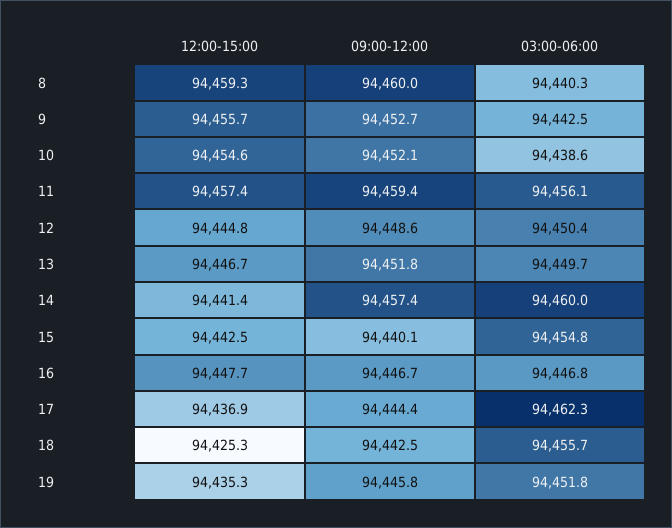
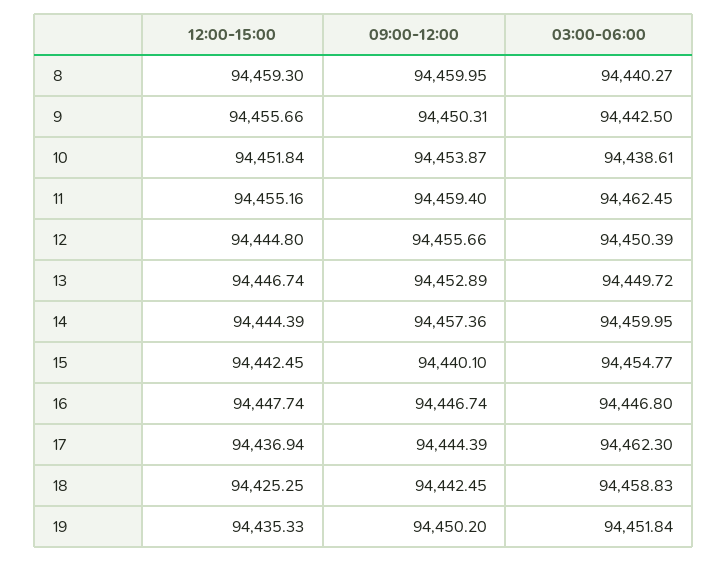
  {
    "12:00-15:00": {
      "8": 94459.3,
      "9": 94455.66,
-     "10": 94454.6,
+     "10": 94451.84,
-     "11": 94457.4,
+     "11": 94455.16,
      "12": 94444.8,
      "13": 94446.74,
-     "14": 94441.4,
+     "14": 94444.39,
      "15": 94442.45,
      "16": 94447.74,
      "17": 94436.94,
      "18": 94425.25,
      "19": 94435.33
    },
    "09:00-12:00": {
      "8": 94459.95,
-     "9": 94452.7,
+     "9": 94450.31,
-     "10": 94452.1,
+     "10": 94453.87,
      "11": 94459.4,
-     "12": 94448.6,
+     "12": 94455.66,
-     "13": 94451.8,
+     "13": 94452.89,
      "14": 94457.36,
      "15": 94440.1,
      "16": 94446.74,
      "17": 94444.39,
      "18": 94442.45,
-     "19": 94445.8
+     "19": 94450.2
    },
    "03:00-06:00": {
      "8": 94440.27,
      "9": 94442.5,
      "10": 94438.61,
-     "11": 94456.1,
+     "11": 94462.45,
      "12": 94450.39,
      "13": 94449.72,
      "14": 94459.95,
      "15": 94454.77,
      "16": 94446.8,
      "17": 94462.3,
-     "18": 94455.7,
+     "18": 94458.83,
      "19": 94451.84
    }
  }

